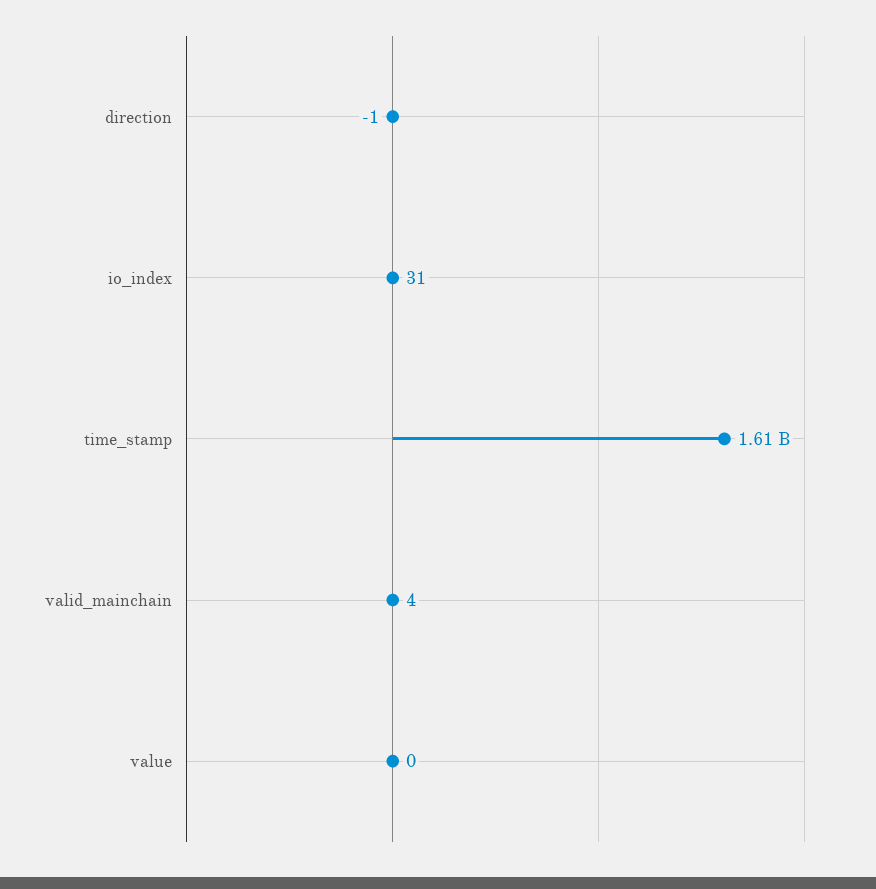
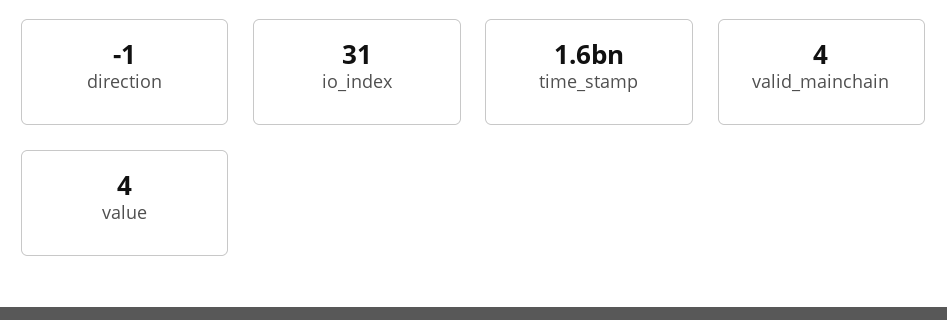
  {
    "direction": -1,
    "io_index": 31,
    "time_stamp": 1610000000,
    "valid_mainchain": 4,
-   "value": 0
+   "value": 4
  }

